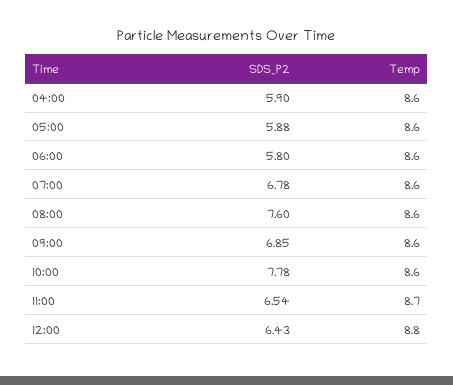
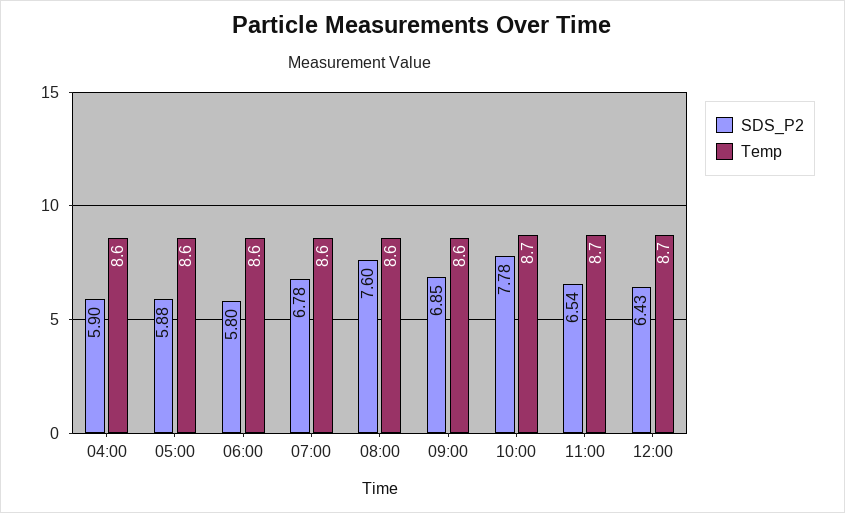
  {
    "SDS_P2": {
      "04:00": 5.9,
      "05:00": 5.88,
      "06:00": 5.8,
      "07:00": 6.78,
      "08:00": 7.6,
      "09:00": 6.85,
      "10:00": 7.78,
      "11:00": 6.54,
      "12:00": 6.43
    },
    "Temp": {
      "04:00": 8.6,
      "05:00": 8.6,
      "06:00": 8.6,
      "07:00": 8.6,
      "08:00": 8.6,
      "09:00": 8.6,
-     "10:00": 8.6,
+     "10:00": 8.7,
      "11:00": 8.7,
-     "12:00": 8.8
+     "12:00": 8.7
    }
  }

